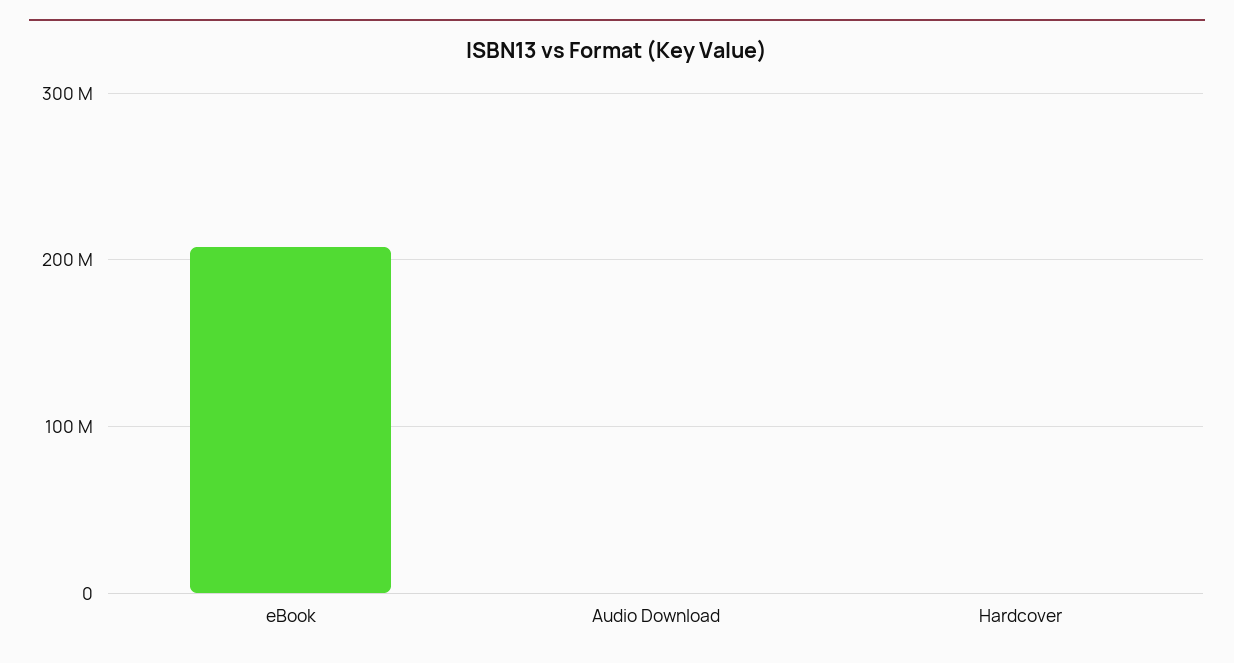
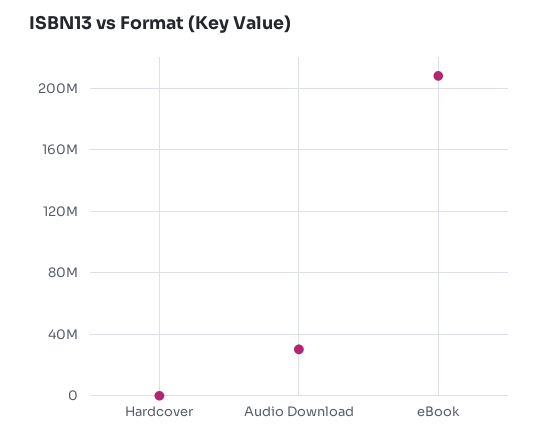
  {
    "eBook": 210000000,
-   "Audio Download": 0,
+   "Audio Download": 30000000,
    "Hardcover": 0
  }

